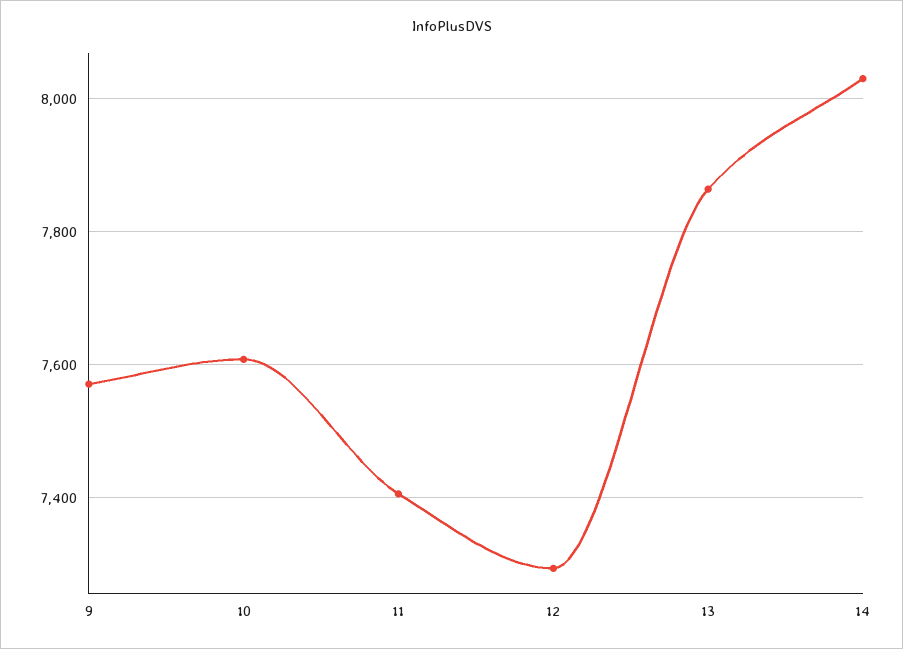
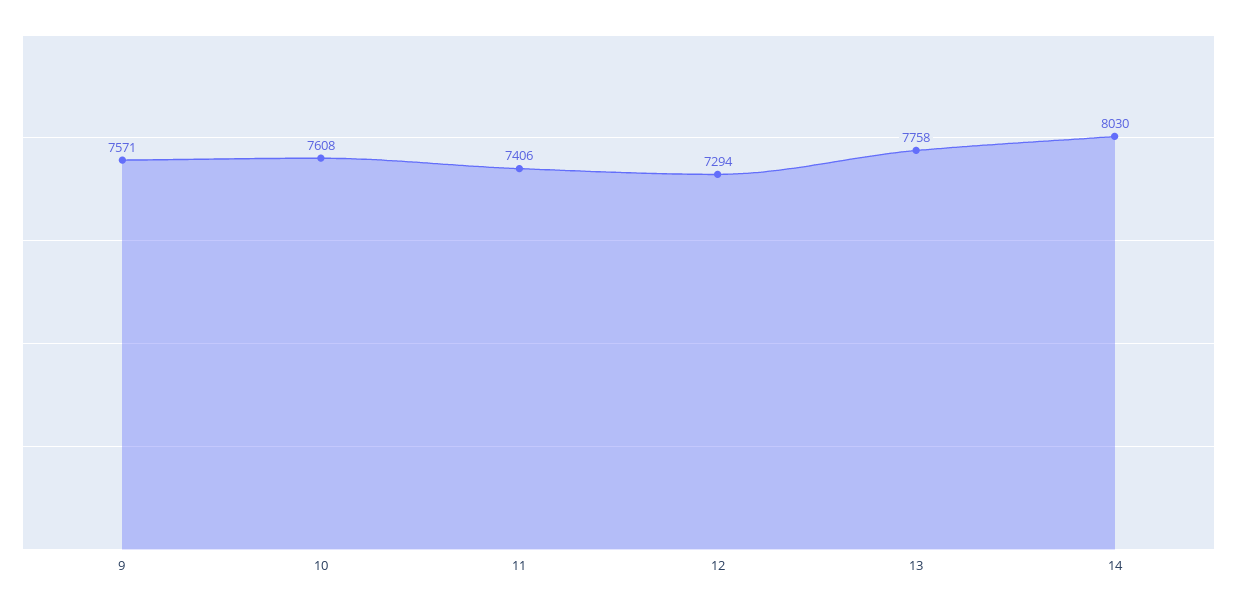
  {
    "9": 7571,
    "10": 7608,
    "11": 7406,
    "12": 7294,
-   "13": 7860,
+   "13": 7758,
    "14": 8030
  }

